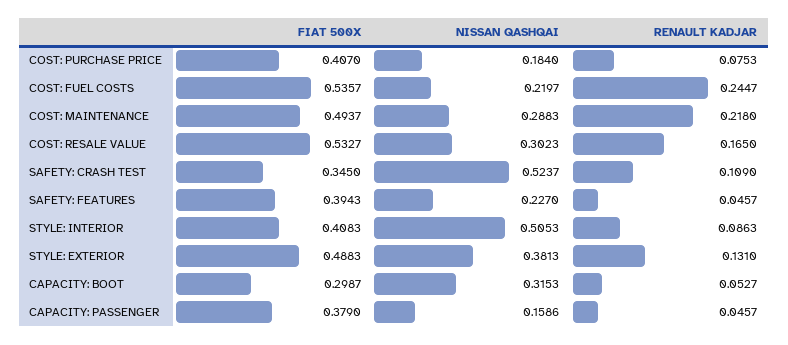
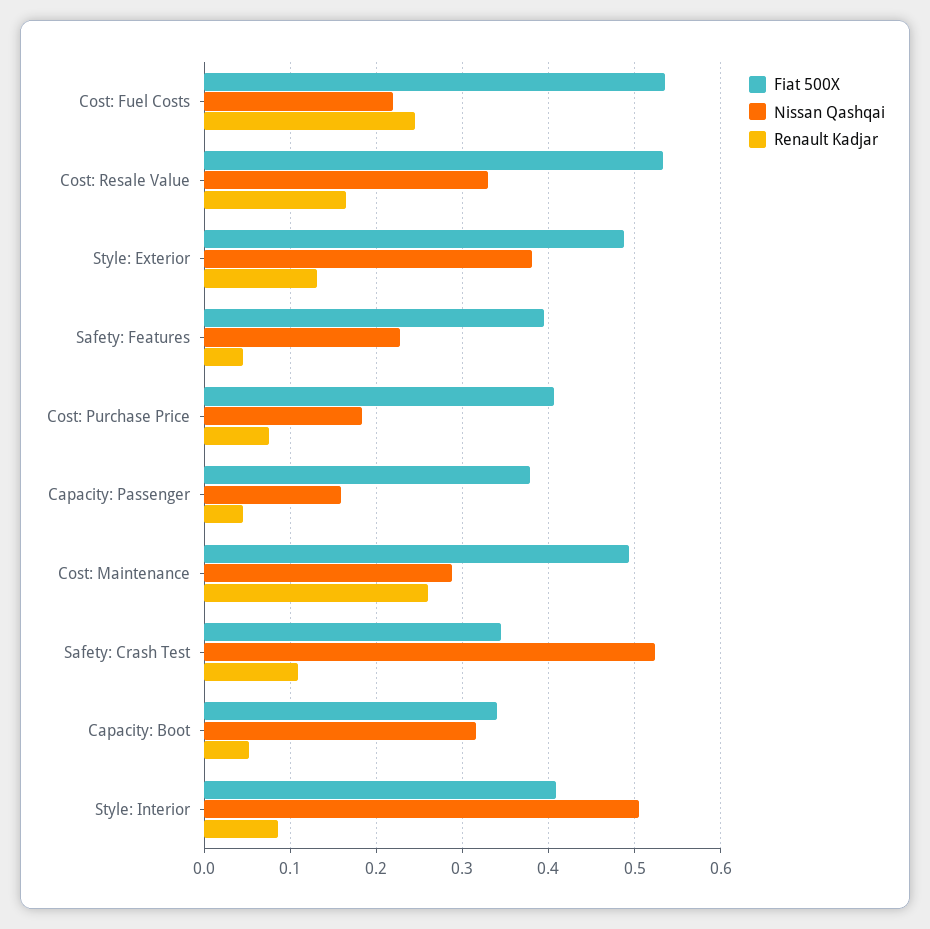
  {
    "FIAT 500X": {
      "COST: PURCHASE PRICE": 0.407,
      "COST: FUEL COSTS": 0.5357,
      "COST: MAINTENANCE": 0.4937,
      "COST: RESALE VALUE": 0.5327,
      "SAFETY: CRASH TEST": 0.345,
      "SAFETY: FEATURES": 0.3943,
      "STYLE: INTERIOR": 0.4083,
      "STYLE: EXTERIOR": 0.4883,
-     "CAPACITY: BOOT": 0.2987,
+     "CAPACITY: BOOT": 0.34,
      "CAPACITY: PASSENGER": 0.379
    },
    "NISSAN QASHQAI": {
      "COST: PURCHASE PRICE": 0.184,
      "COST: FUEL COSTS": 0.2197,
      "COST: MAINTENANCE": 0.2883,
-     "COST: RESALE VALUE": 0.3023,
+     "COST: RESALE VALUE": 0.33,
      "SAFETY: CRASH TEST": 0.5237,
      "SAFETY: FEATURES": 0.227,
      "STYLE: INTERIOR": 0.5053,
      "STYLE: EXTERIOR": 0.3813,
      "CAPACITY: BOOT": 0.3153,
      "CAPACITY: PASSENGER": 0.1586
    },
    "RENAULT KADJAR": {
      "COST: PURCHASE PRICE": 0.0753,
      "COST: FUEL COSTS": 0.2447,
-     "COST: MAINTENANCE": 0.218,
+     "COST: MAINTENANCE": 0.26,
      "COST: RESALE VALUE": 0.165,
      "SAFETY: CRASH TEST": 0.109,
      "SAFETY: FEATURES": 0.0457,
      "STYLE: INTERIOR": 0.0863,
      "STYLE: EXTERIOR": 0.131,
      "CAPACITY: BOOT": 0.0527,
      "CAPACITY: PASSENGER": 0.0457
    }
  }

